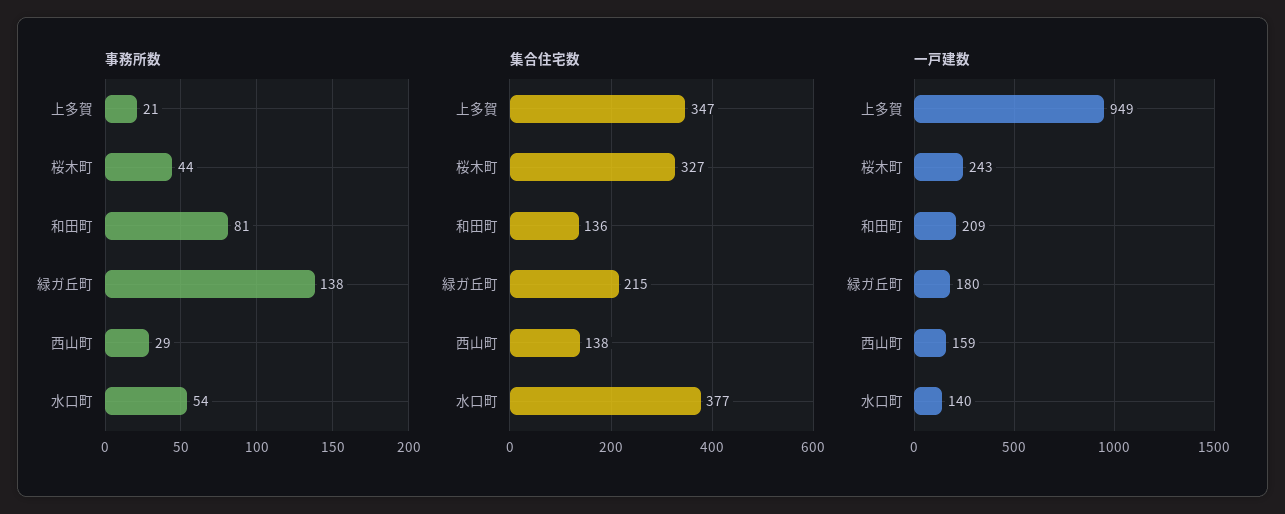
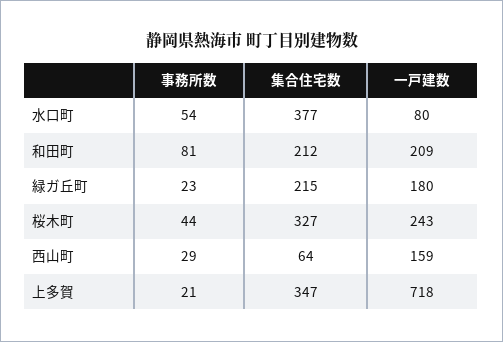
  {
    "事務所数": {
      "上多賀": 21,
      "桜木町": 44,
      "和田町": 81,
-     "緑ガ丘町": 138,
+     "緑ガ丘町": 23,
      "西山町": 29,
      "水口町": 54
    },
    "集合住宅数": {
      "上多賀": 347,
      "桜木町": 327,
-     "和田町": 136,
+     "和田町": 212,
      "緑ガ丘町": 215,
-     "西山町": 138,
+     "西山町": 64,
      "水口町": 377
    },
    "一戸建数": {
-     "上多賀": 949,
+     "上多賀": 718,
      "桜木町": 243,
      "和田町": 209,
      "緑ガ丘町": 180,
      "西山町": 159,
-     "水口町": 140
+     "水口町": 80
    }
  }

